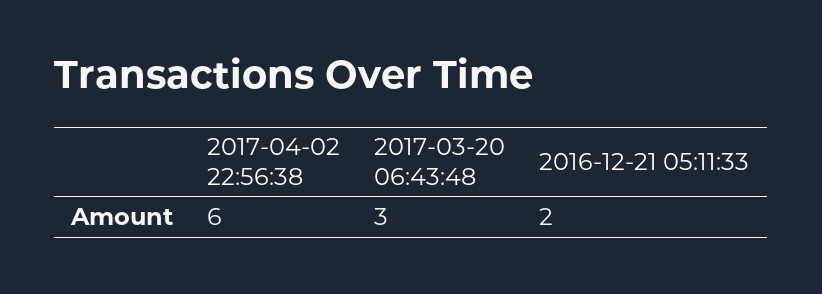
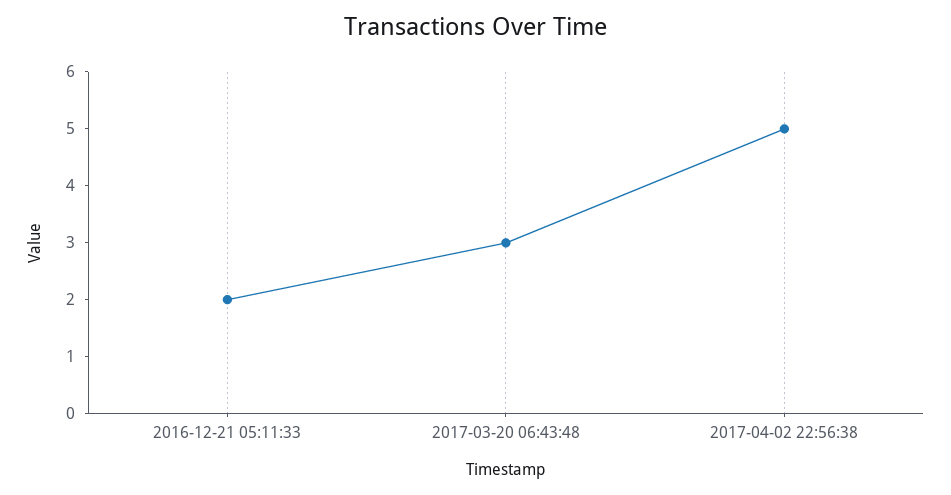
  {
-   "2017-04-02 22:56:38": 6,
+   "2017-04-02 22:56:38": 5,
    "2017-03-20 06:43:48": 3,
    "2016-12-21 05:11:33": 2
  }

